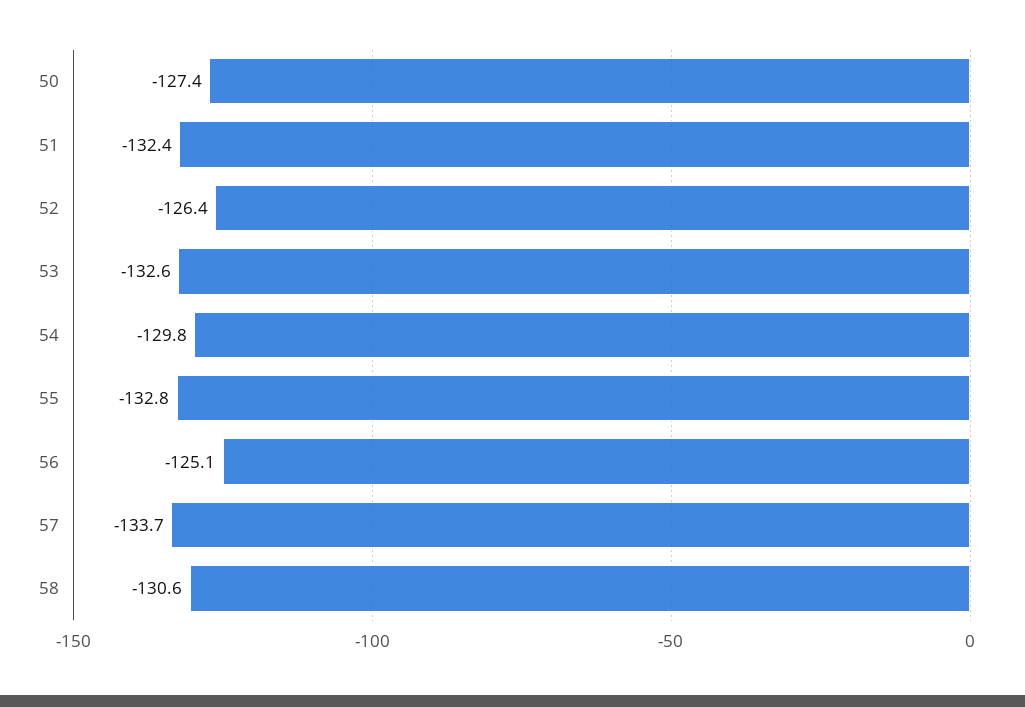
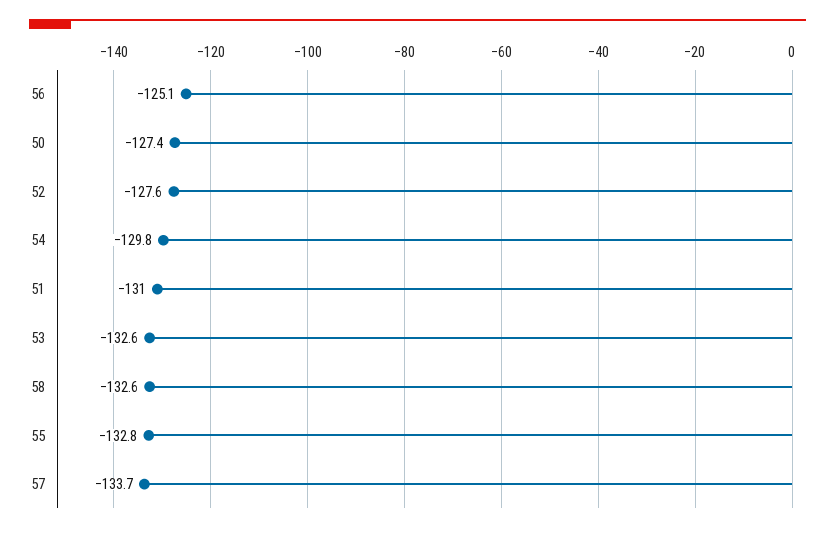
  {
    "50": -127.4,
-   "51": -132.4,
+   "51": -131,
-   "52": -126.4,
+   "52": -127.6,
    "53": -132.6,
    "54": -129.8,
    "55": -132.8,
    "56": -125.1,
    "57": -133.7,
-   "58": -130.6
+   "58": -132.6
  }

